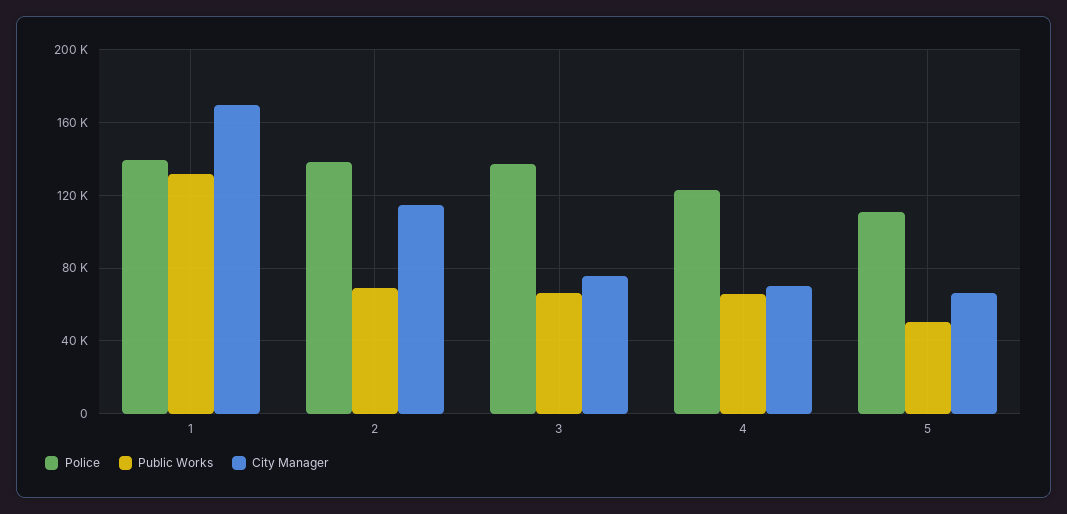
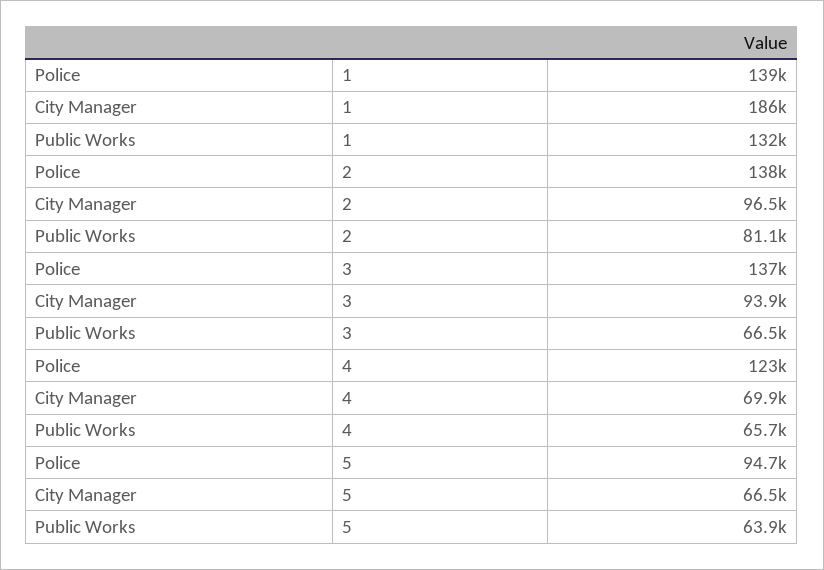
  {
    "Police": {
      "1": 139000,
      "2": 138000,
      "3": 137000,
      "4": 123000,
-     "5": 110000
+     "5": 94700
    },
    "Public Works": {
      "1": 132000,
-     "2": 70000,
+     "2": 81100,
      "3": 66500,
      "4": 65700,
-     "5": 50000
+     "5": 63900
    },
    "City Manager": {
-     "1": 170000,
+     "1": 186000,
-     "2": 115000,
+     "2": 96500,
-     "3": 75000,
+     "3": 93900,
      "4": 69900,
      "5": 66500
    }
  }

